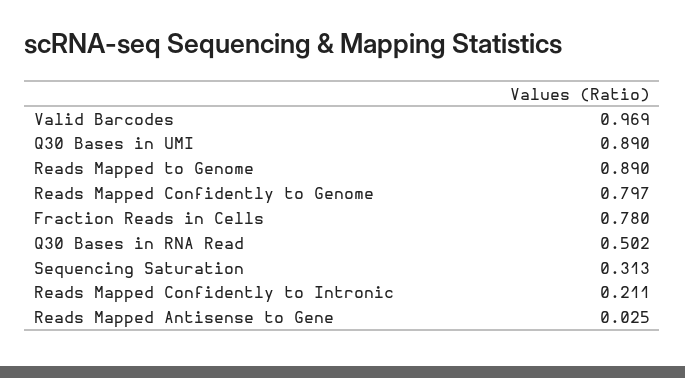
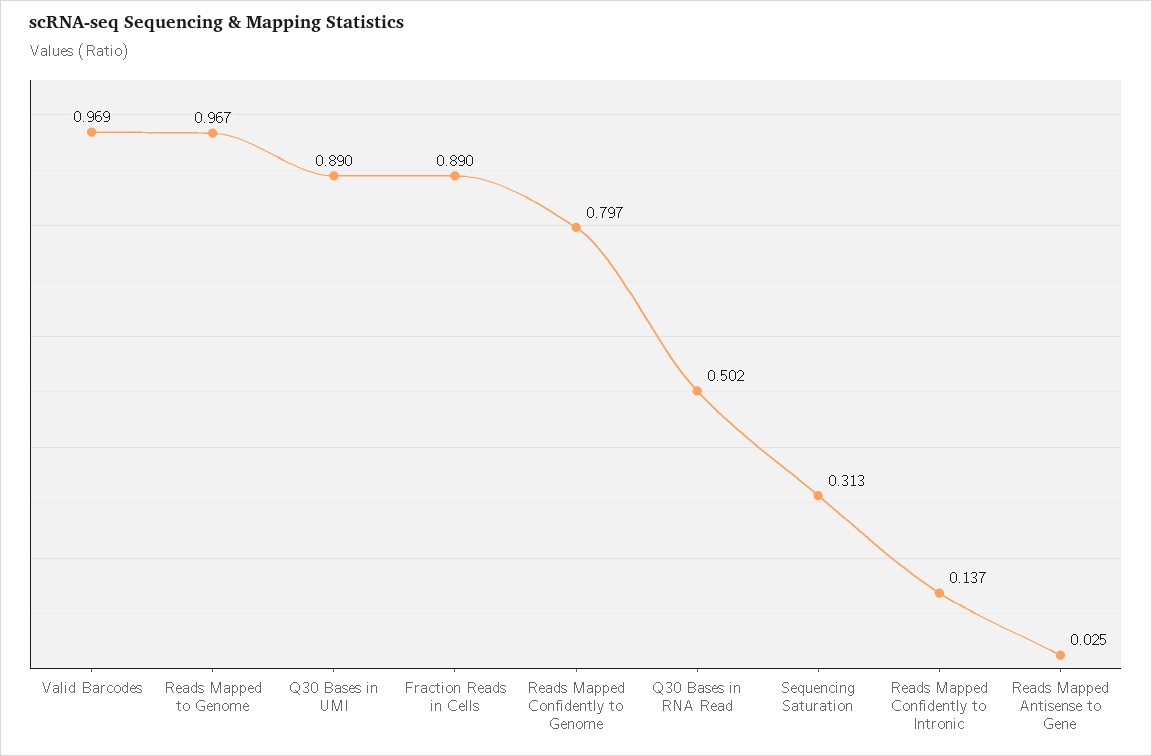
  {
    "Valid Barcodes": 0.969,
    "Q30 Bases in UMI": 0.89,
-   "Reads Mapped to Genome": 0.89,
+   "Reads Mapped to Genome": 0.967,
    "Reads Mapped Confidently to Genome": 0.797,
-   "Fraction Reads in Cells": 0.78,
+   "Fraction Reads in Cells": 0.89,
    "Q30 Bases in RNA Read": 0.502,
    "Sequencing Saturation": 0.313,
-   "Reads Mapped Confidently to Intronic": 0.211,
+   "Reads Mapped Confidently to Intronic": 0.137,
    "Reads Mapped Antisense to Gene": 0.025
  }

